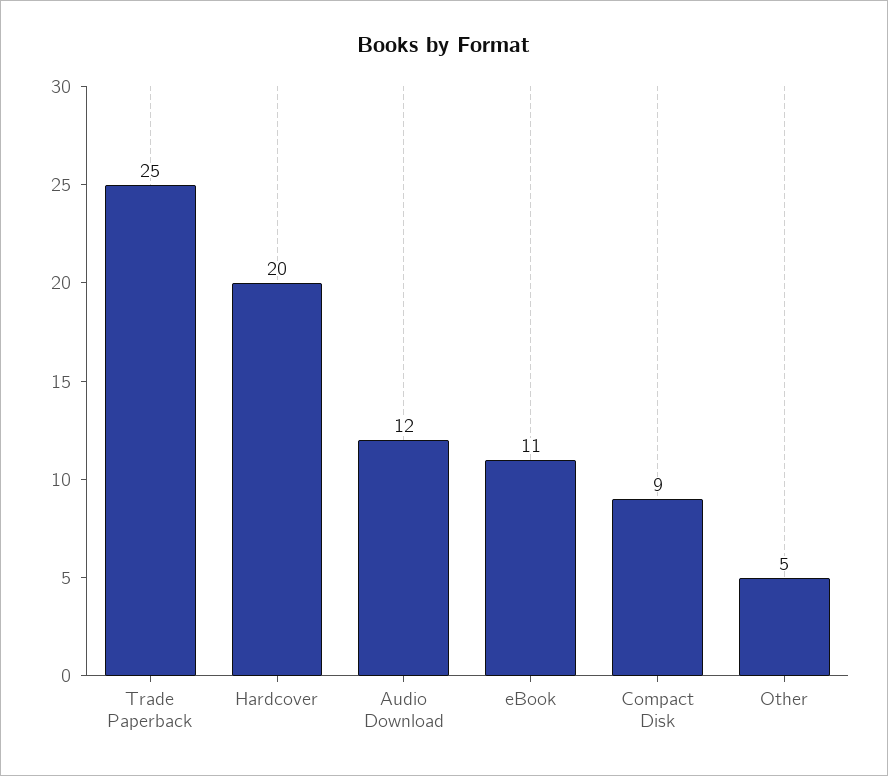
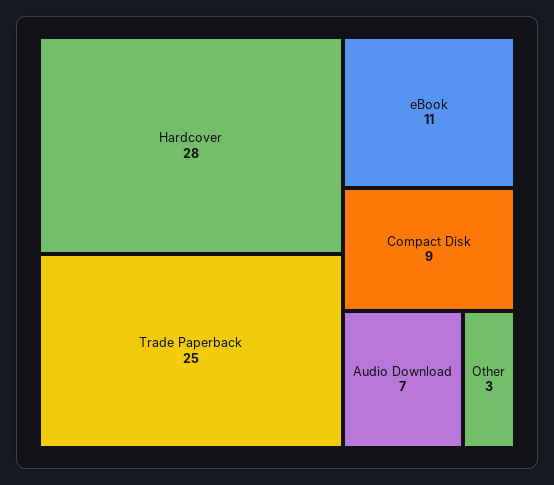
  {
    "Trade Paperback": 25,
-   "Hardcover": 20,
+   "Hardcover": 28,
-   "Audio Download": 12,
+   "Audio Download": 7,
    "eBook": 11,
    "Compact Disk": 9,
-   "Other": 5
+   "Other": 3
  }

